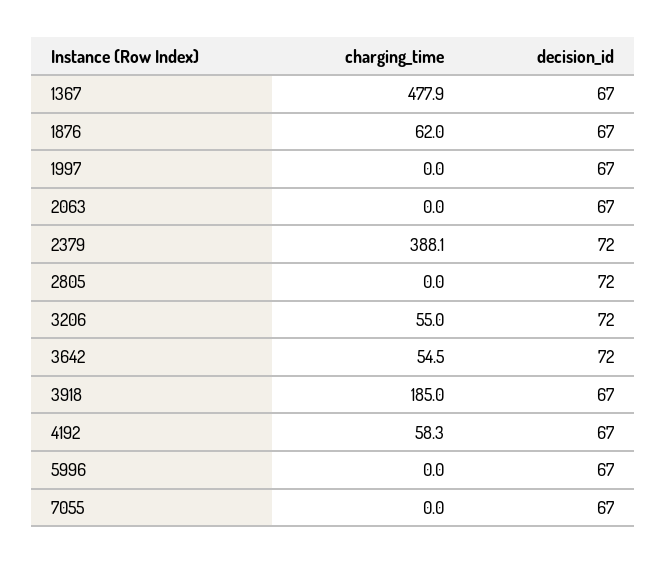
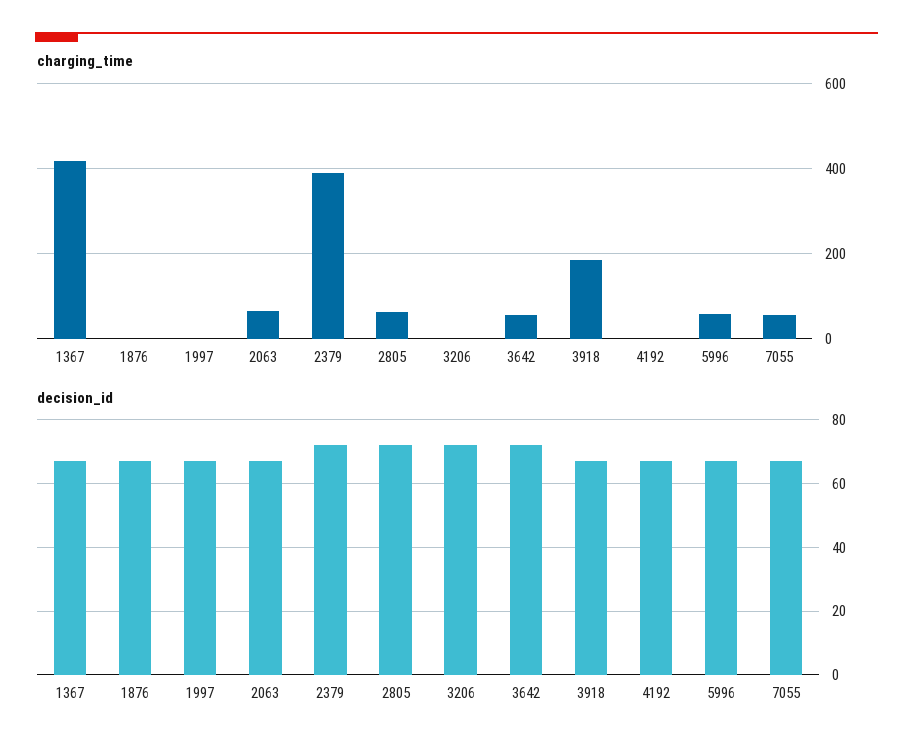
  {
    "charging_time": {
-     "1367": 477.9,
+     "1367": 420,
-     "1876": 62,
+     "1876": 0,
      "1997": 0,
-     "2063": 0,
+     "2063": 60,
      "2379": 388.1,
-     "2805": 0,
+     "2805": 60,
-     "3206": 55,
+     "3206": 0,
      "3642": 54.5,
      "3918": 185,
-     "4192": 58.3,
+     "4192": 0,
-     "5996": 0,
+     "5996": 60,
-     "7055": 0
+     "7055": 60
    },
    "decision_id": {
      "1367": 67,
      "1876": 67,
      "1997": 67,
      "2063": 67,
      "2379": 72,
      "2805": 72,
      "3206": 72,
      "3642": 72,
      "3918": 67,
      "4192": 67,
      "5996": 67,
      "7055": 67
    }
  }

